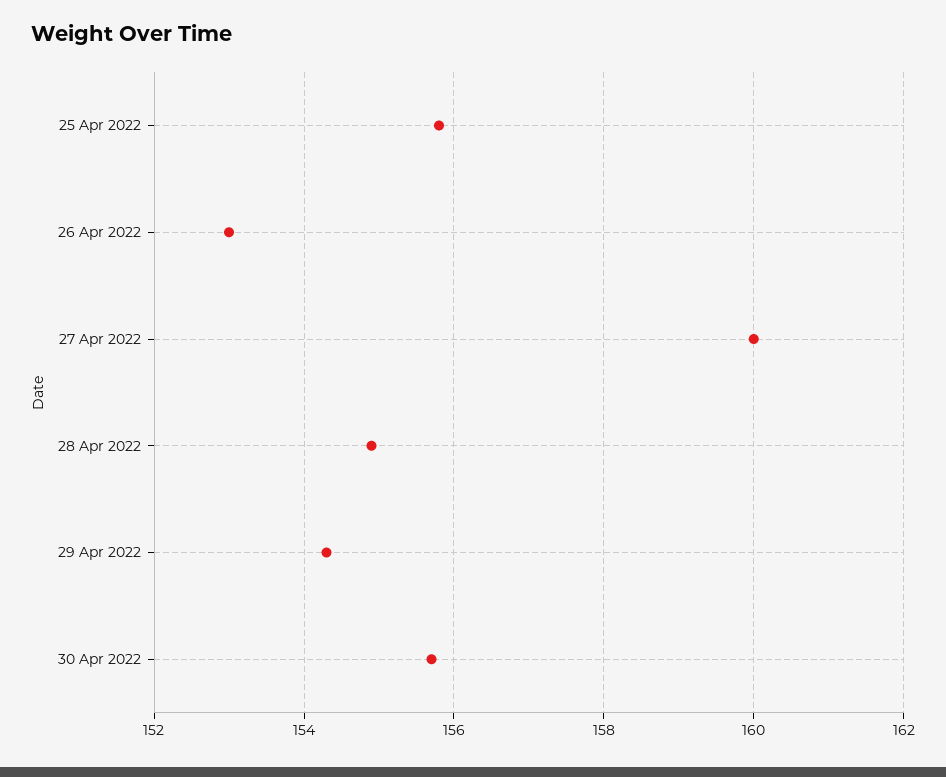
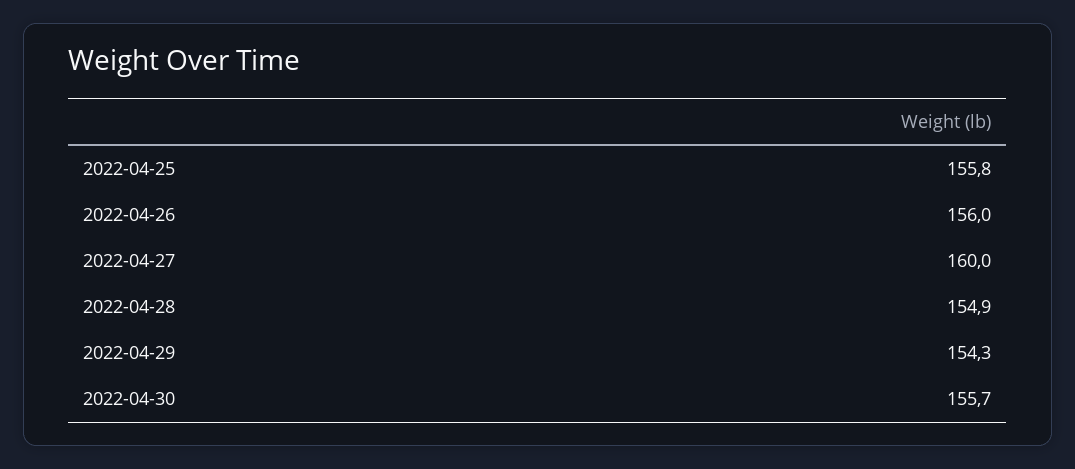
  {
    "25 Apr 2022": 155.8,
-   "26 Apr 2022": 153,
+   "26 Apr 2022": 156,
    "27 Apr 2022": 160,
    "28 Apr 2022": 154.9,
    "29 Apr 2022": 154.3,
    "30 Apr 2022": 155.7
  }

